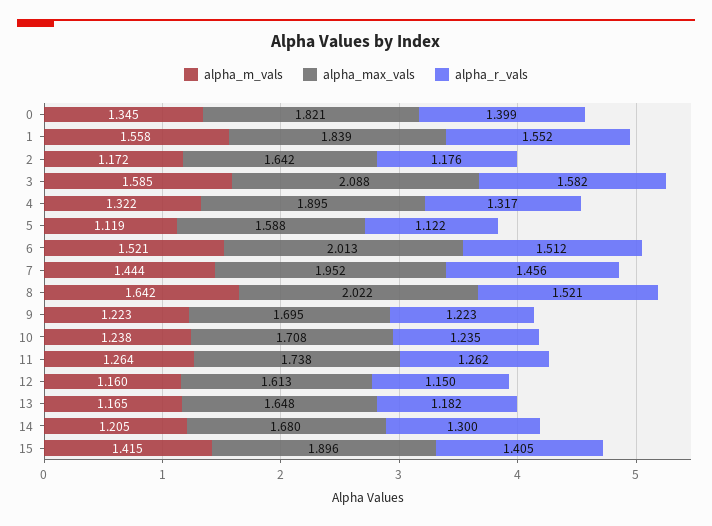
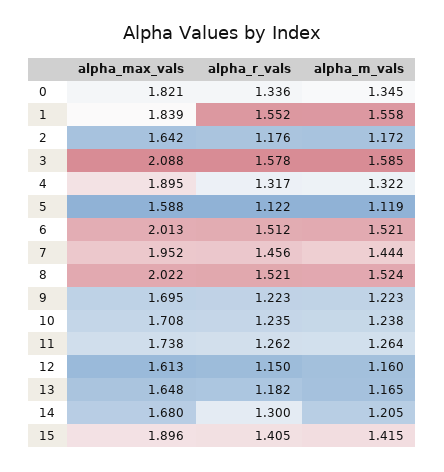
  {
    "alpha_m_vals": {
      "0": 1.345,
      "1": 1.558,
      "2": 1.172,
      "3": 1.585,
      "4": 1.322,
      "5": 1.119,
      "6": 1.521,
      "7": 1.444,
-     "8": 1.642,
+     "8": 1.524,
      "9": 1.223,
      "10": 1.238,
      "11": 1.264,
      "12": 1.16,
      "13": 1.165,
      "14": 1.205,
      "15": 1.415
    },
    "alpha_max_vals": {
      "0": 1.821,
      "1": 1.839,
      "2": 1.642,
      "3": 2.088,
      "4": 1.895,
      "5": 1.588,
      "6": 2.013,
      "7": 1.952,
      "8": 2.022,
      "9": 1.695,
      "10": 1.708,
      "11": 1.738,
      "12": 1.613,
      "13": 1.648,
      "14": 1.68,
      "15": 1.896
    },
    "alpha_r_vals": {
-     "0": 1.399,
+     "0": 1.336,
      "1": 1.552,
      "2": 1.176,
-     "3": 1.582,
+     "3": 1.578,
      "4": 1.317,
      "5": 1.122,
      "6": 1.512,
      "7": 1.456,
      "8": 1.521,
      "9": 1.223,
      "10": 1.235,
      "11": 1.262,
      "12": 1.15,
      "13": 1.182,
      "14": 1.3,
      "15": 1.405
    }
  }

